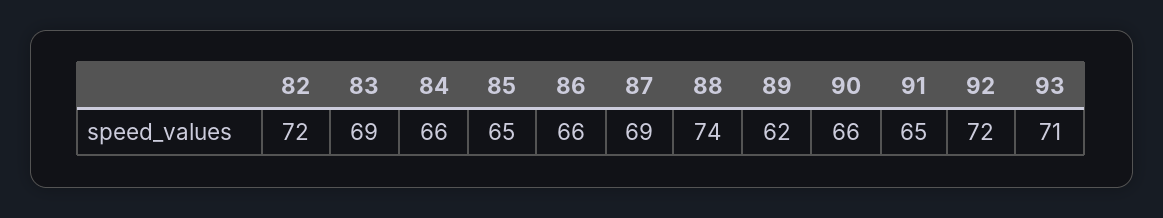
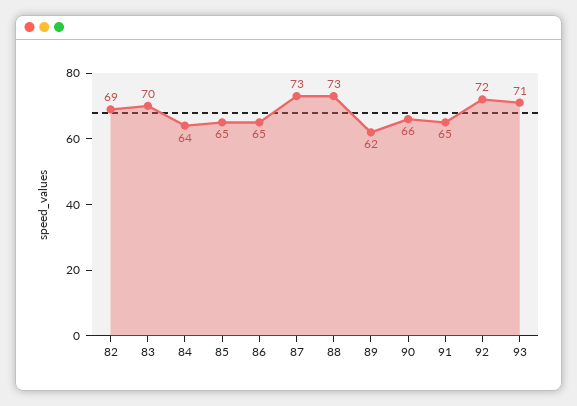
  {
-   "82": 72,
+   "82": 69,
-   "83": 69,
+   "83": 70,
-   "84": 66,
+   "84": 64,
    "85": 65,
-   "86": 66,
+   "86": 65,
-   "87": 69,
+   "87": 73,
-   "88": 74,
+   "88": 73,
    "89": 62,
    "90": 66,
    "91": 65,
    "92": 72,
    "93": 71
  }

